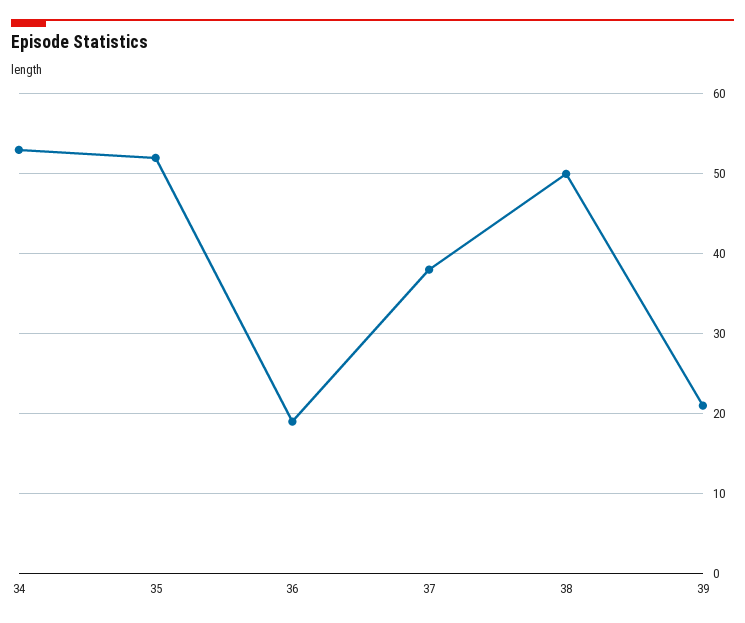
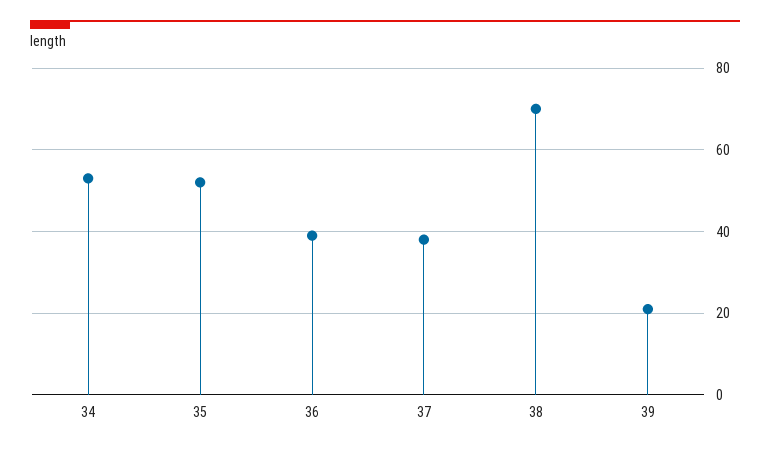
  {
    "34": 53,
    "35": 52,
-   "36": 19,
+   "36": 40,
    "37": 38,
-   "38": 50,
+   "38": 70,
    "39": 21
  }

